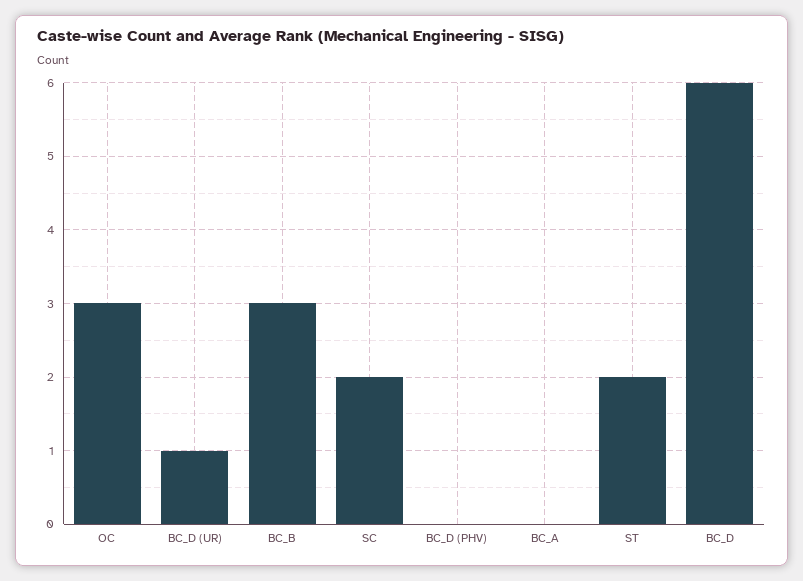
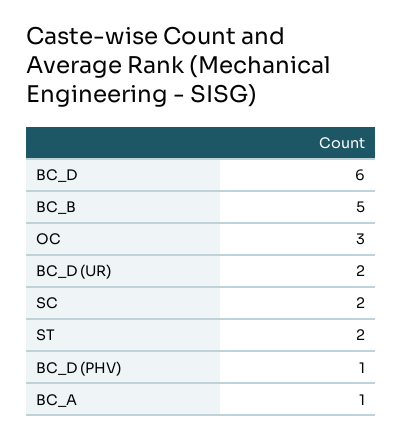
  {
    "OC": 3,
-   "BC_D (UR)": 1,
+   "BC_D (UR)": 2,
-   "BC_B": 3,
+   "BC_B": 5,
    "SC": 2,
-   "BC_D (PHV)": 0,
+   "BC_D (PHV)": 1,
-   "BC_A": 0,
+   "BC_A": 1,
    "ST": 2,
    "BC_D": 6
  }

